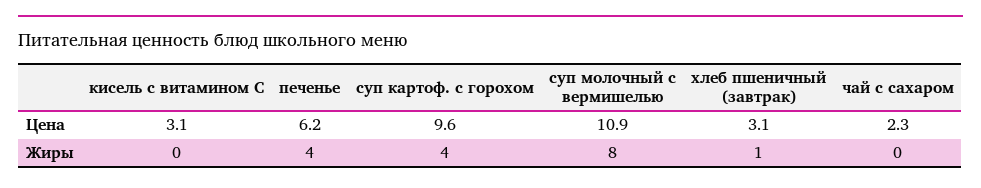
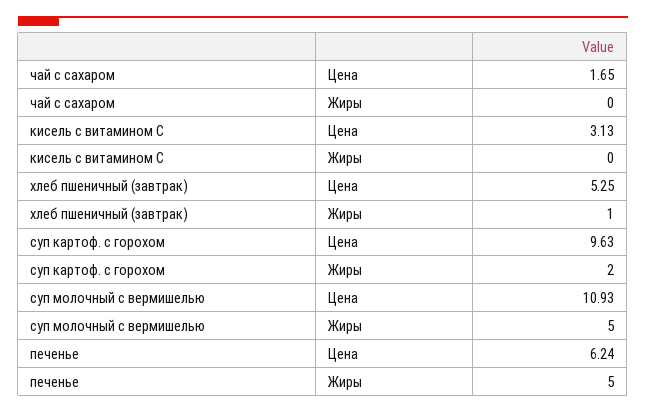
  {
    "кисель с витамином С": {
      "Цена": 3.13,
      "Жиры": 0
    },
    "печенье": {
      "Цена": 6.24,
-     "Жиры": 4
+     "Жиры": 5
    },
    "суп картоф. с горохом": {
      "Цена": 9.63,
-     "Жиры": 4
+     "Жиры": 2
    },
    "суп молочный с вермишелью": {
      "Цена": 10.93,
-     "Жиры": 8
+     "Жиры": 5
    },
    "хлеб пшеничный (завтрак)": {
-     "Цена": 3.1,
+     "Цена": 5.25,
      "Жиры": 1
    },
    "чай с сахаром": {
-     "Цена": 2.3,
+     "Цена": 1.65,
      "Жиры": 0
    }
  }

